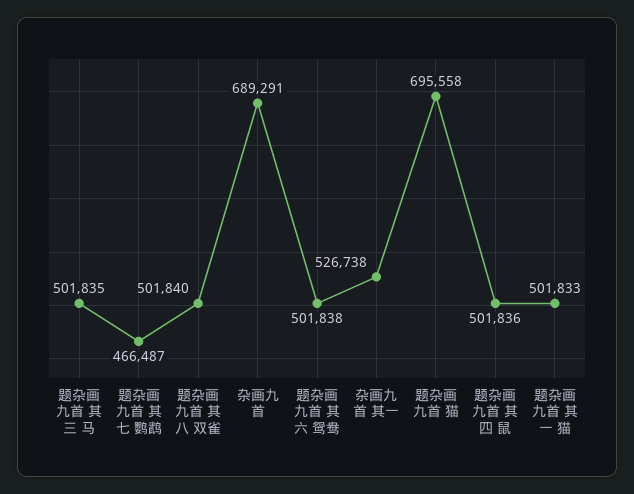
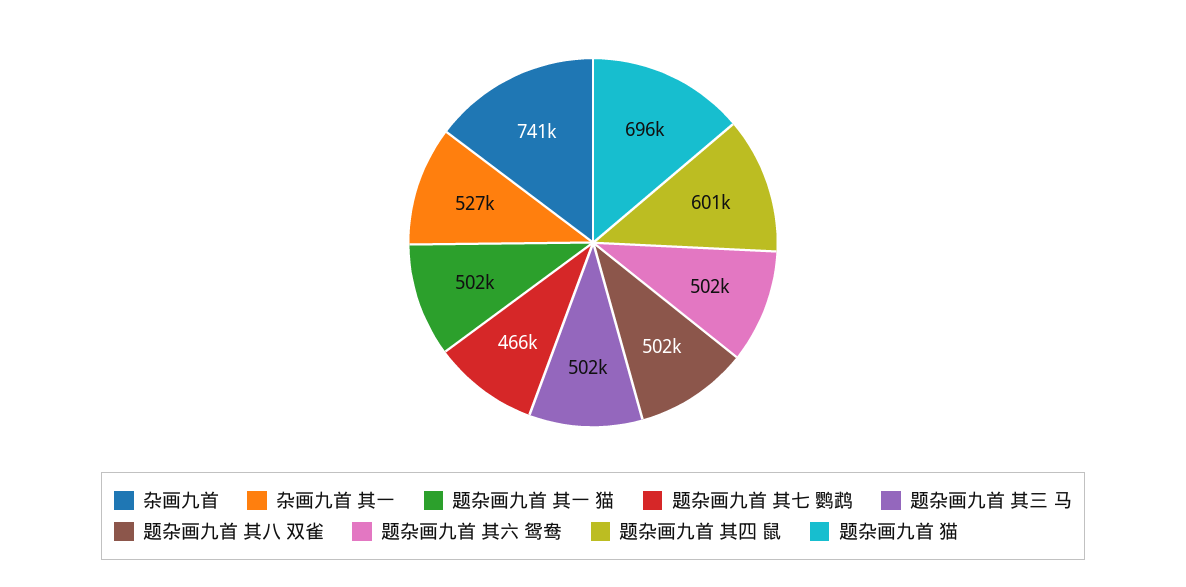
  {
    "题杂画九首 其三 马": 501835,
    "题杂画九首 其七 鹦鹉": 466487,
    "题杂画九首 其八 双雀": 501840,
-   "杂画九首": 689291,
+   "杂画九首": 741000,
    "题杂画九首 其六 鸳鸯": 501838,
    "杂画九首 其一": 526738,
    "题杂画九首 猫": 695558,
-   "题杂画九首 其四 鼠": 501836,
+   "题杂画九首 其四 鼠": 601000,
    "题杂画九首 其一 猫": 501833
  }

